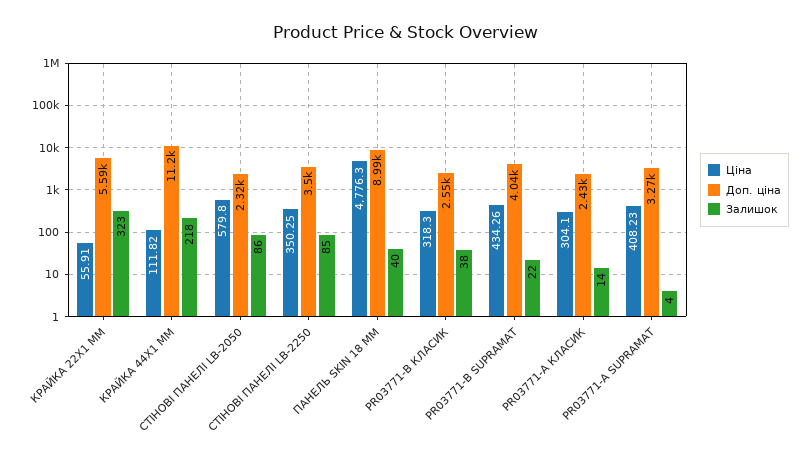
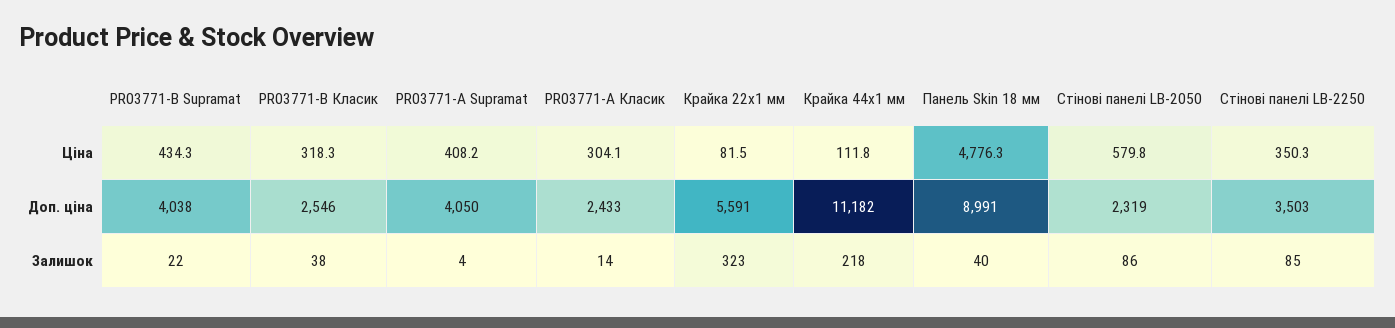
  {
    "Ціна": {
-     "КРАЙКА 22X1 ММ": 55.91,
+     "КРАЙКА 22X1 ММ": 81.5,
      "КРАЙКА 44X1 ММ": 111.82,
      "СТІНОВІ ПАНЕЛІ LB-2050": 579.8,
      "СТІНОВІ ПАНЕЛІ LB-2250": 350.25,
      "ПАНЕЛЬ SKIN 18 ММ": 4776.3,
      "PR03771-B КЛАСИК": 318.3,
      "PR03771-B SUPRAMAT": 434.26,
      "PR03771-А КЛАСИК": 304.1,
      "PR03771-А SUPRAMAT": 408.23
    },
    "Доп. ціна": {
      "КРАЙКА 22X1 ММ": 5591,
      "КРАЙКА 44X1 ММ": 11182,
      "СТІНОВІ ПАНЕЛІ LB-2050": 2319,
      "СТІНОВІ ПАНЕЛІ LB-2250": 3503,
      "ПАНЕЛЬ SKIN 18 ММ": 8991,
      "PR03771-B КЛАСИК": 2546,
      "PR03771-B SUPRAMAT": 4038,
      "PR03771-А КЛАСИК": 2433,
-     "PR03771-А SUPRAMAT": 3270
+     "PR03771-А SUPRAMAT": 4050
    },
    "Залишок": {
      "КРАЙКА 22X1 ММ": 323,
      "КРАЙКА 44X1 ММ": 218,
      "СТІНОВІ ПАНЕЛІ LB-2050": 86,
      "СТІНОВІ ПАНЕЛІ LB-2250": 85,
      "ПАНЕЛЬ SKIN 18 ММ": 40,
      "PR03771-B КЛАСИК": 38,
      "PR03771-B SUPRAMAT": 22,
      "PR03771-А КЛАСИК": 14,
      "PR03771-А SUPRAMAT": 4
    }
  }

